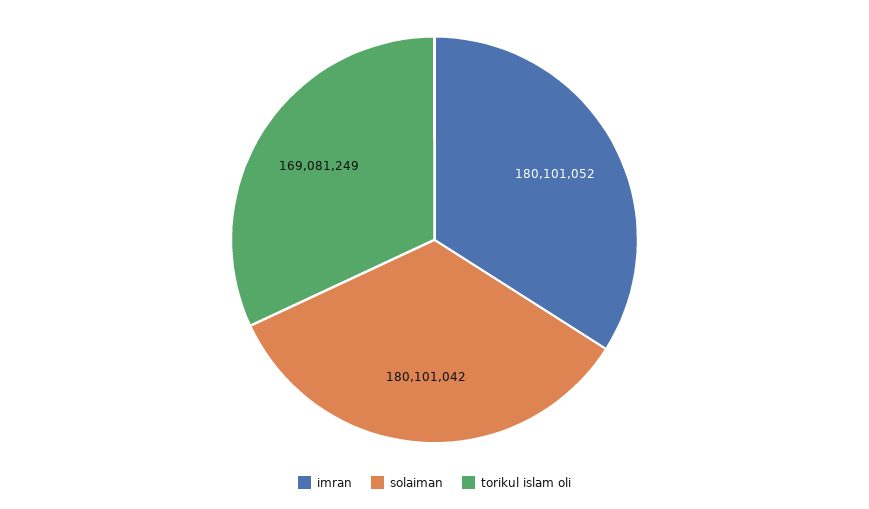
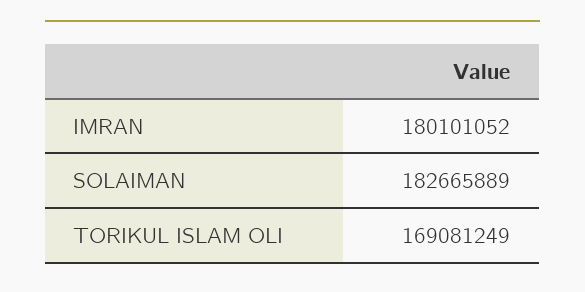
  {
    "imran": 180101052,
-   "solaiman": 180101042,
+   "solaiman": 182665889,
    "torikul islam oli": 169081249
  }

